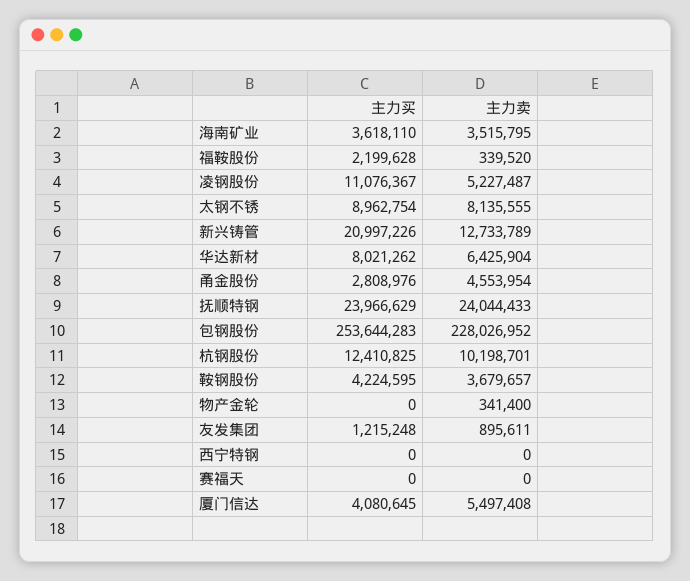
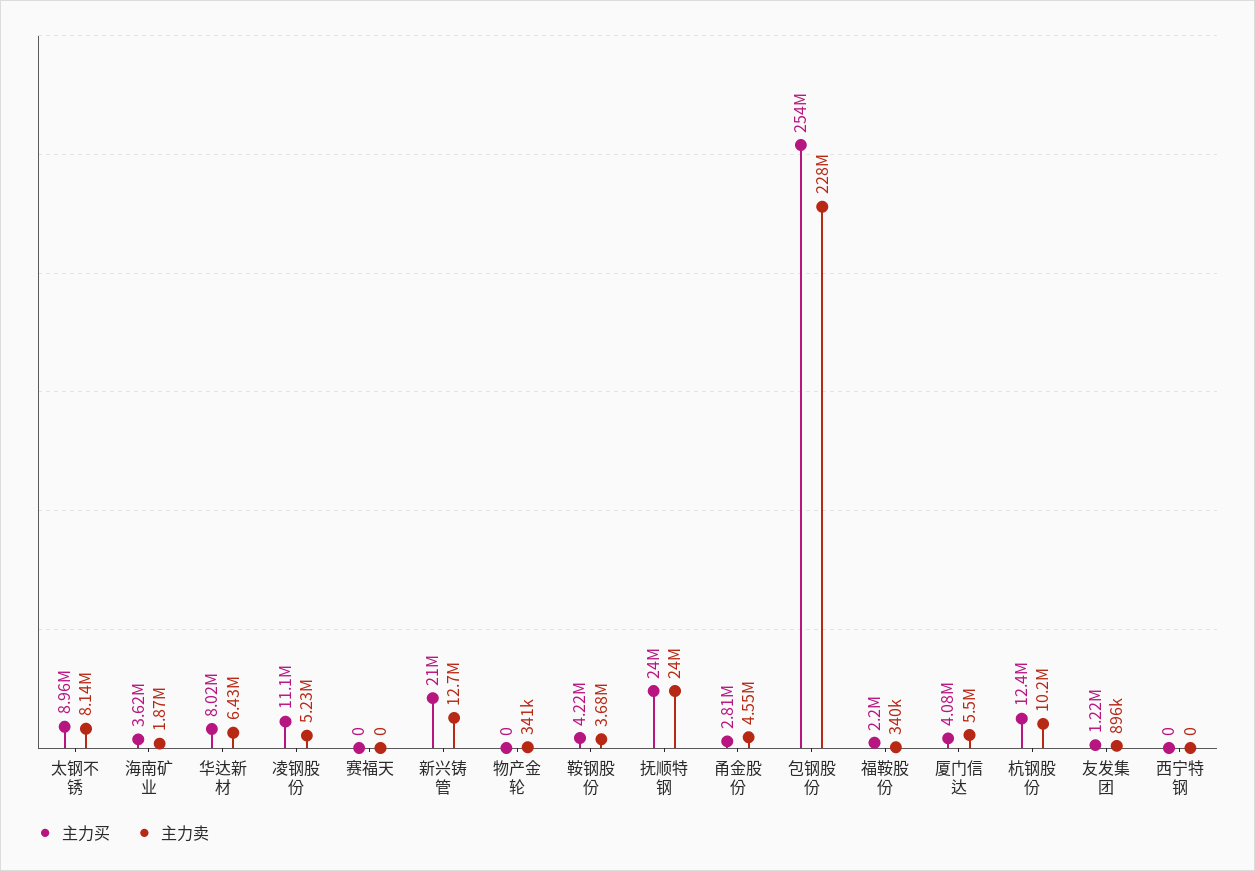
  {
    "主力买": {
      "海南矿业": 3618110,
      "福鞍股份": 2199628,
      "凌钢股份": 11076367,
      "太钢不锈": 8962754,
      "新兴铸管": 20997226,
      "华达新材": 8021262,
      "甬金股份": 2808976,
      "抚顺特钢": 23966629,
      "包钢股份": 253644283,
      "杭钢股份": 12410825,
      "鞍钢股份": 4224595,
      "物产金轮": 0,
      "友发集团": 1215248,
      "西宁特钢": 0,
      "赛福天": 0,
      "厦门信达": 4080645
    },
    "主力卖": {
-     "海南矿业": 3515795,
+     "海南矿业": 1870000,
      "福鞍股份": 339520,
      "凌钢股份": 5227487,
      "太钢不锈": 8135555,
      "新兴铸管": 12733789,
      "华达新材": 6425904,
      "甬金股份": 4553954,
      "抚顺特钢": 24044433,
      "包钢股份": 228026952,
      "杭钢股份": 10198701,
      "鞍钢股份": 3679657,
      "物产金轮": 341400,
      "友发集团": 895611,
      "西宁特钢": 0,
      "赛福天": 0,
      "厦门信达": 5497408
    }
  }

